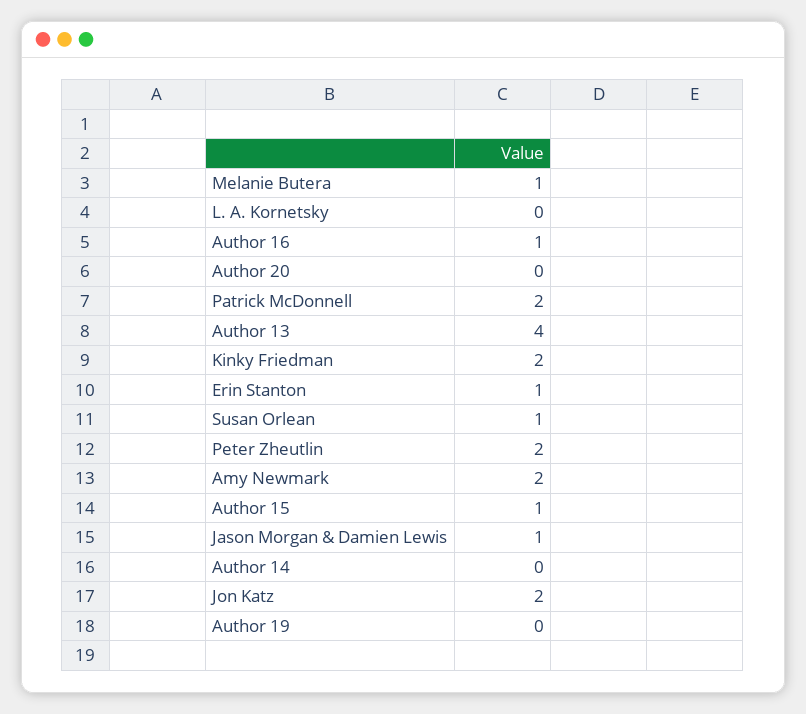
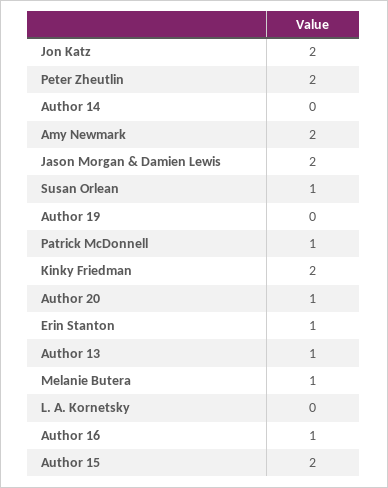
  {
    "Melanie Butera": 1,
    "L. A. Kornetsky": 0,
    "Author 16": 1,
-   "Author 20": 0,
+   "Author 20": 1,
-   "Patrick McDonnell": 2,
+   "Patrick McDonnell": 1,
-   "Author 13": 4,
+   "Author 13": 1,
    "Kinky Friedman": 2,
    "Erin Stanton": 1,
    "Susan Orlean": 1,
    "Peter Zheutlin": 2,
    "Amy Newmark": 2,
-   "Author 15": 1,
+   "Author 15": 2,
-   "Jason Morgan & Damien Lewis": 1,
+   "Jason Morgan & Damien Lewis": 2,
    "Author 14": 0,
    "Jon Katz": 2,
    "Author 19": 0
  }

